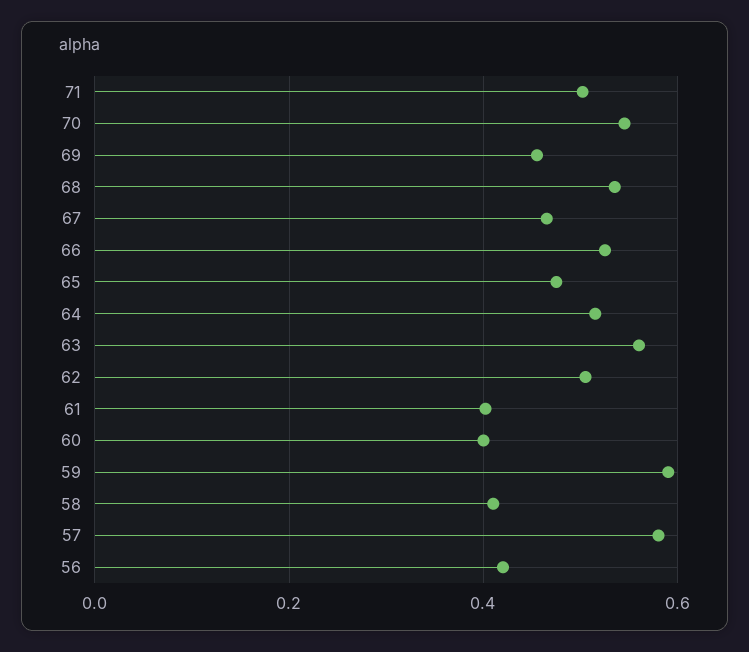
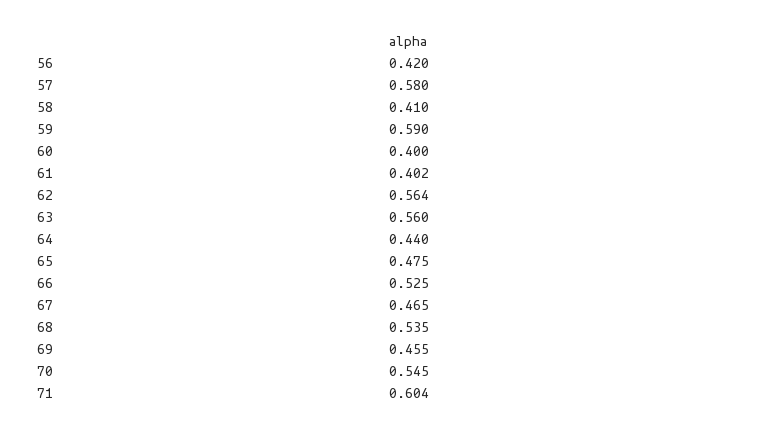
  {
-   "71": 0.5,
+   "71": 0.604,
    "70": 0.545,
    "69": 0.455,
    "68": 0.535,
    "67": 0.465,
    "66": 0.525,
    "65": 0.475,
-   "64": 0.52,
+   "64": 0.44,
    "63": 0.56,
-   "62": 0.5,
+   "62": 0.564,
    "61": 0.402,
    "60": 0.4,
    "59": 0.59,
    "58": 0.41,
    "57": 0.58,
    "56": 0.42
  }

